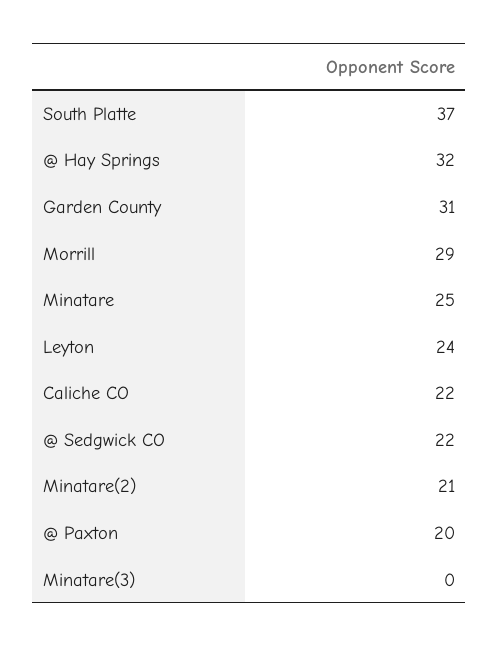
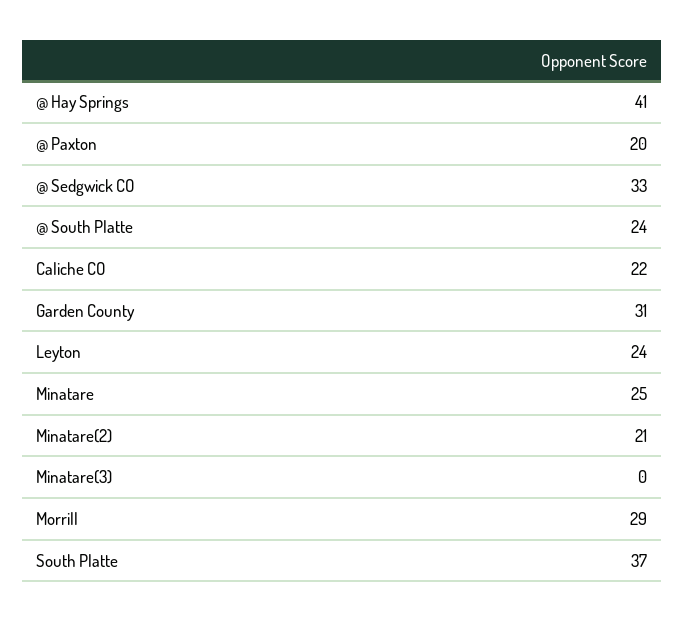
  {
    "South Platte": 37,
-   "@ Hay Springs": 32,
+   "@ Hay Springs": 41,
    "Garden County": 31,
    "Morrill": 29,
    "Minatare": 25,
    "Leyton": 24,
    "Caliche CO": 22,
-   "@ Sedgwick CO": 22,
+   "@ Sedgwick CO": 33,
    "Minatare(2)": 21,
    "@ Paxton": 20,
-   "Minatare(3)": 0
+   "Minatare(3)": 0,
+   "@ South Platte": 24
  }

